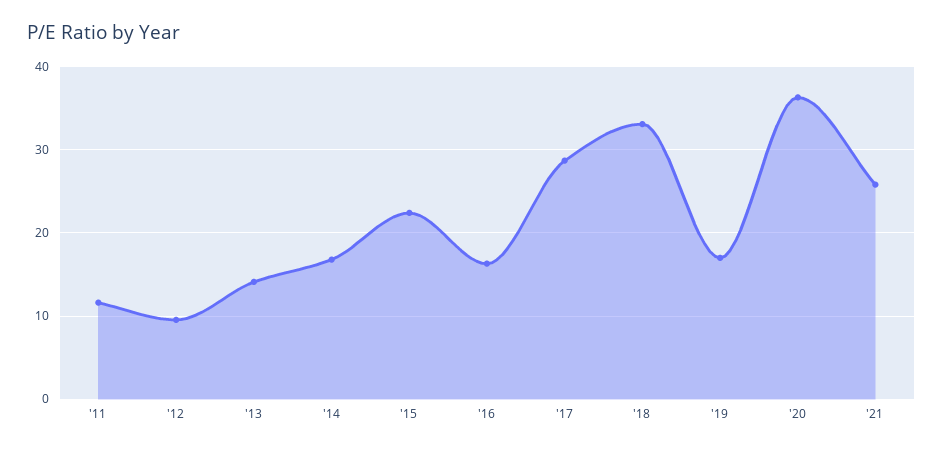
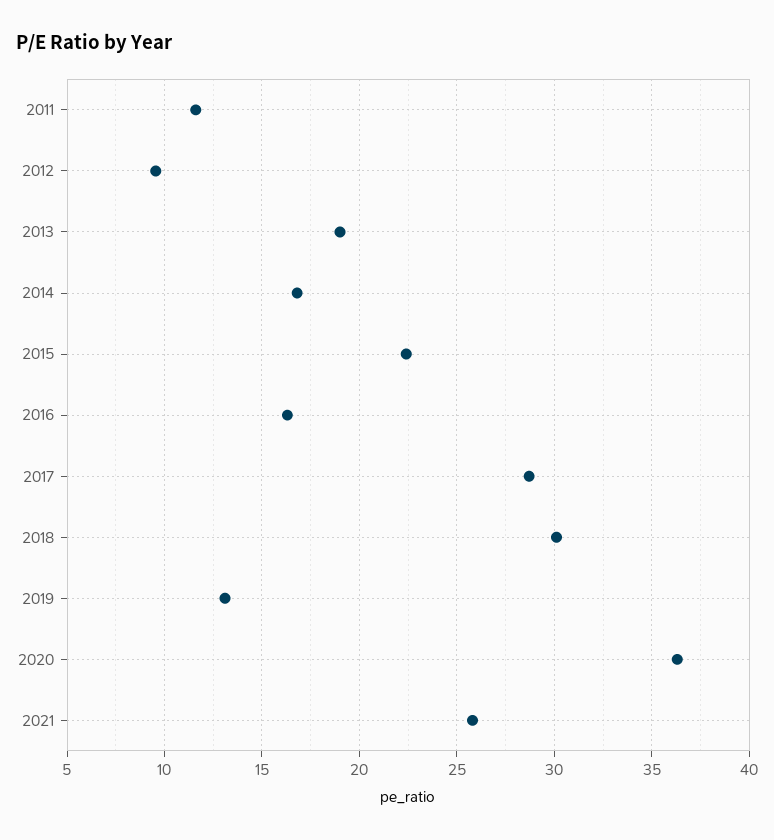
  {
    "'11": 11.5,
    "'12": 9.5,
-   "'13": 14,
+   "'13": 19,
    "'14": 17,
    "'15": 22.5,
    "'16": 16.5,
    "'17": 28.5,
-   "'18": 33,
+   "'18": 30,
-   "'19": 17,
+   "'19": 13,
    "'20": 36.5,
    "'21": 26
  }

